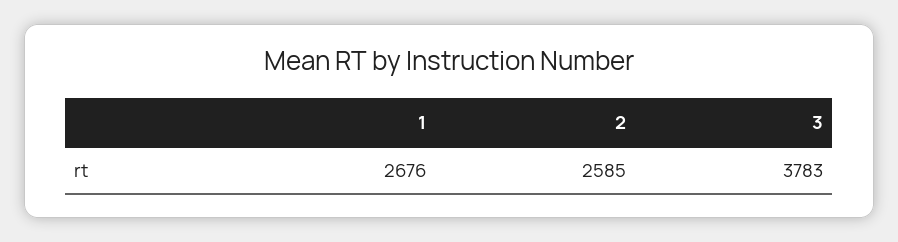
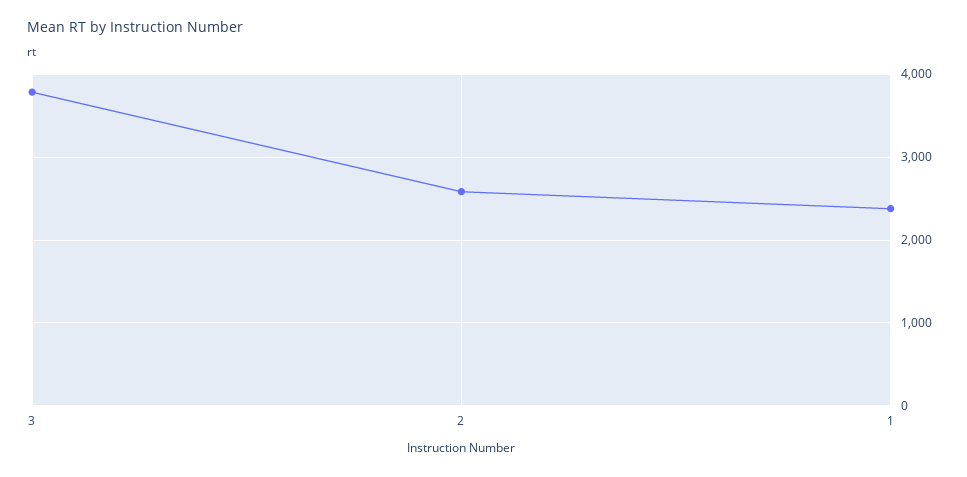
  {
-   "1": 2676,
+   "1": 2400,
    "2": 2585,
    "3": 3783
  }

